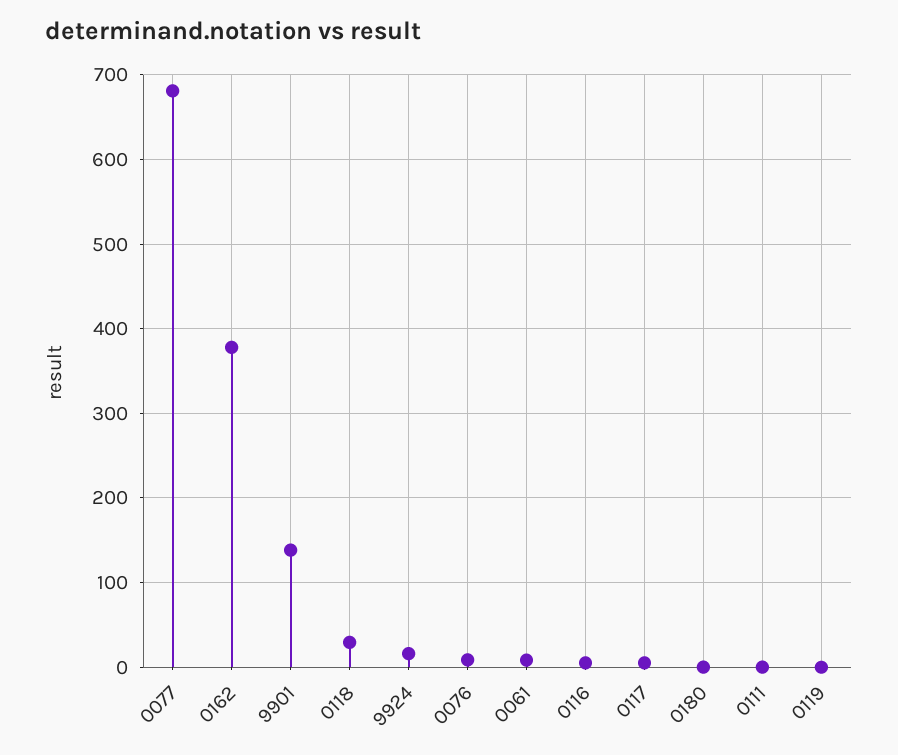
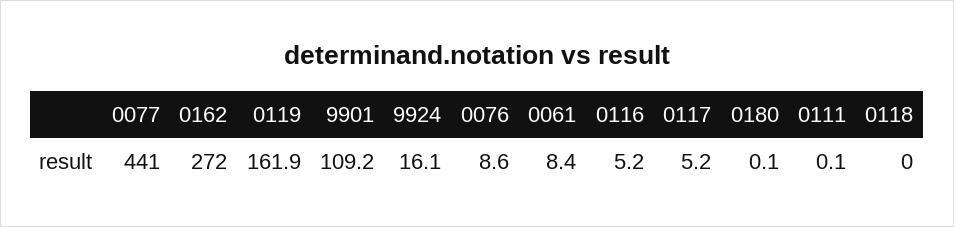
  {
-   "0077": 680,
+   "0077": 441,
-   "0162": 380,
+   "0162": 272,
-   "9901": 140,
+   "9901": 109.2,
-   "0118": 30,
+   "0118": 0,
    "9924": 16.1,
    "0076": 8.6,
    "0061": 8.4,
    "0116": 5.2,
    "0117": 5.2,
    "0180": 0.1,
    "0111": 0.1,
-   "0119": 0
+   "0119": 161.9
  }

